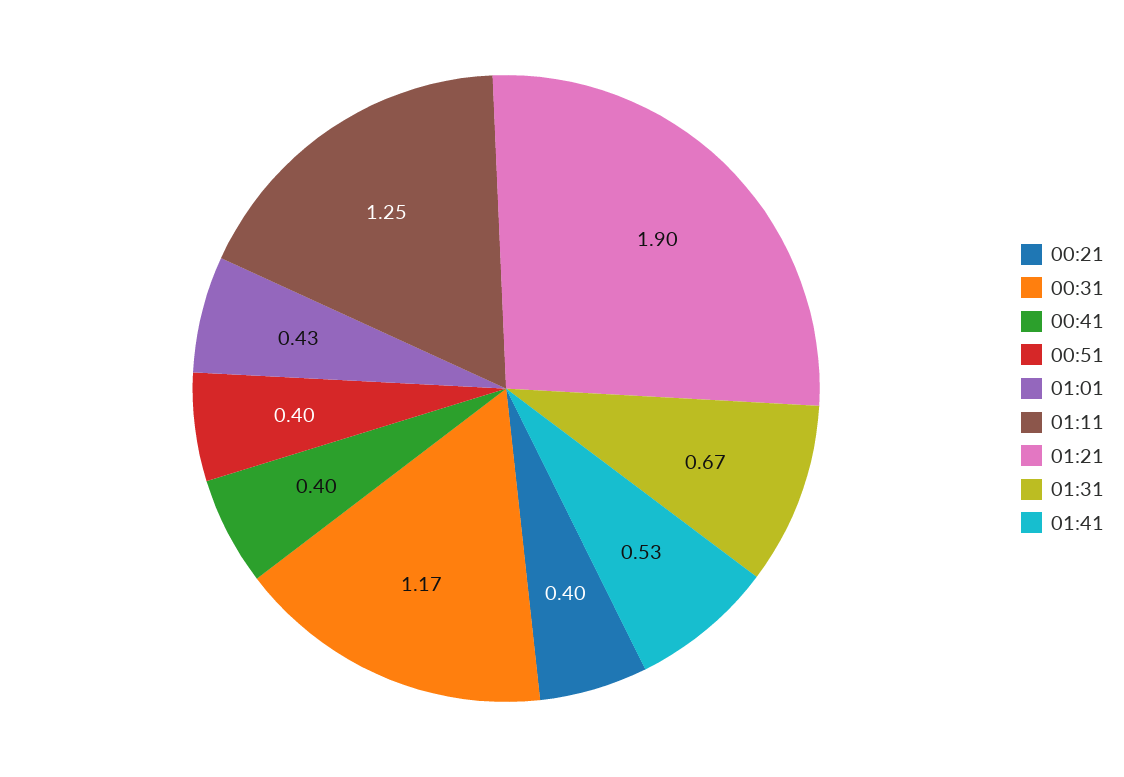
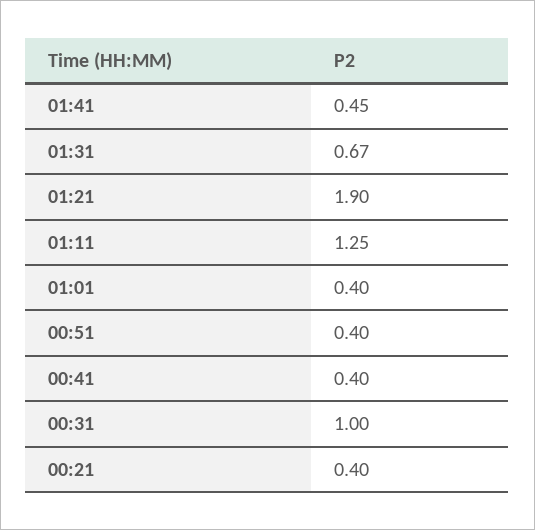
  {
    "00:21": 0.4,
-   "00:31": 1.17,
+   "00:31": 1,
    "00:41": 0.4,
    "00:51": 0.4,
-   "01:01": 0.43,
+   "01:01": 0.4,
    "01:11": 1.25,
    "01:21": 1.9,
    "01:31": 0.67,
-   "01:41": 0.53
+   "01:41": 0.45
  }

